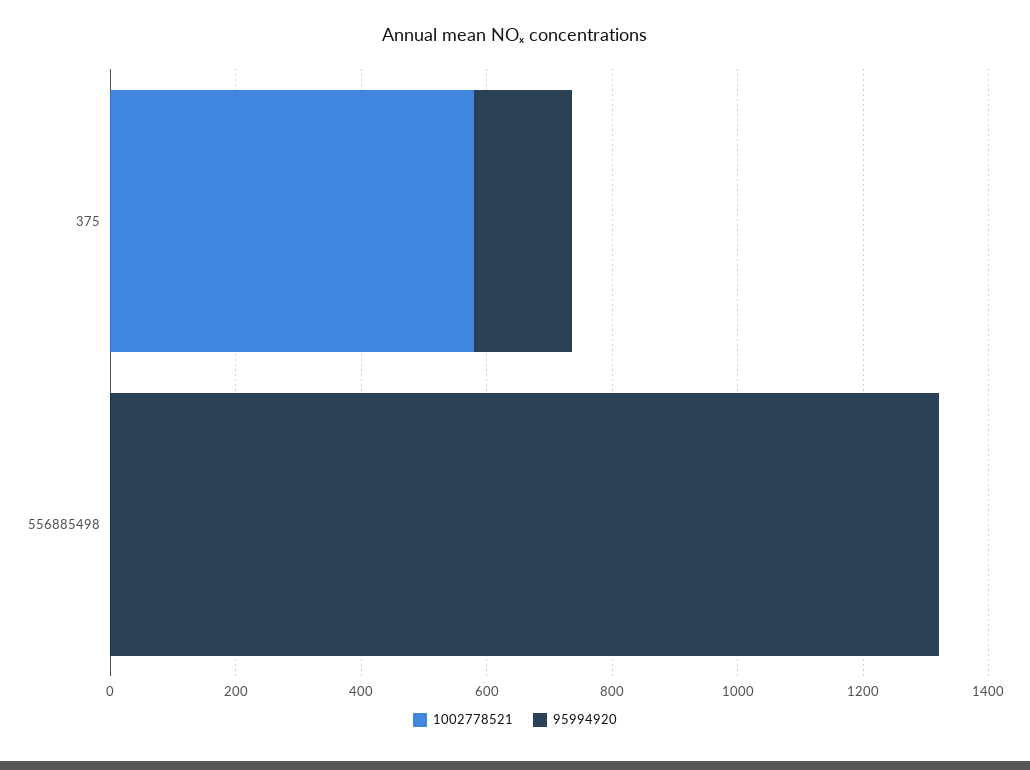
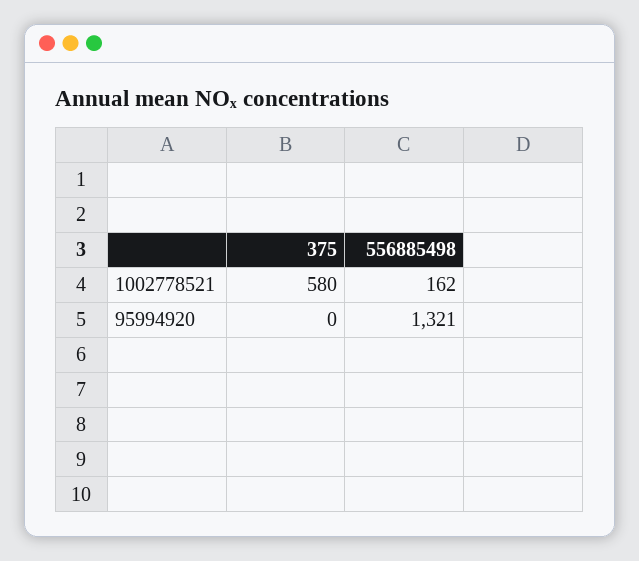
  {
    "1002778521": {
      "375": 580,
-     "556885498": 0
+     "556885498": 162
    },
    "95994920": {
-     "375": 150,
+     "375": 0,
      "556885498": 1321
    }
  }

